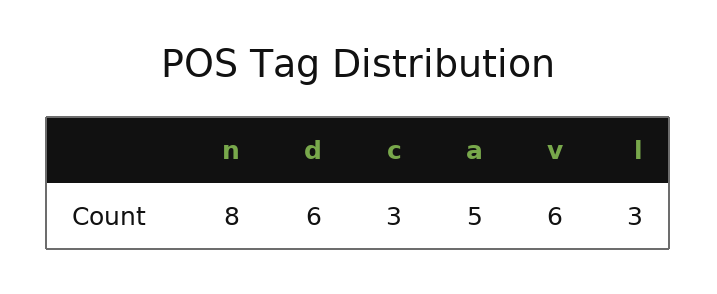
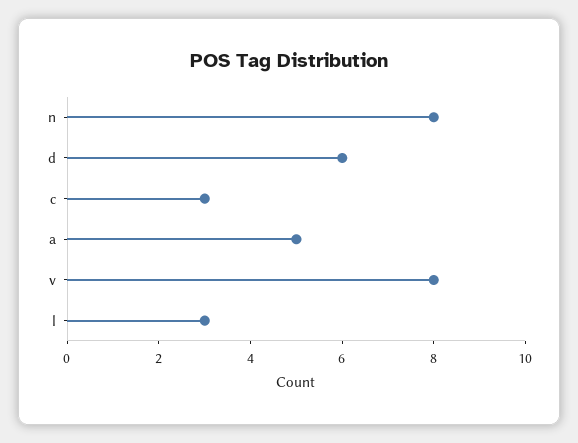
  {
    "n": 8,
    "d": 6,
    "c": 3,
    "a": 5,
-   "v": 6,
+   "v": 8,
    "l": 3
  }

